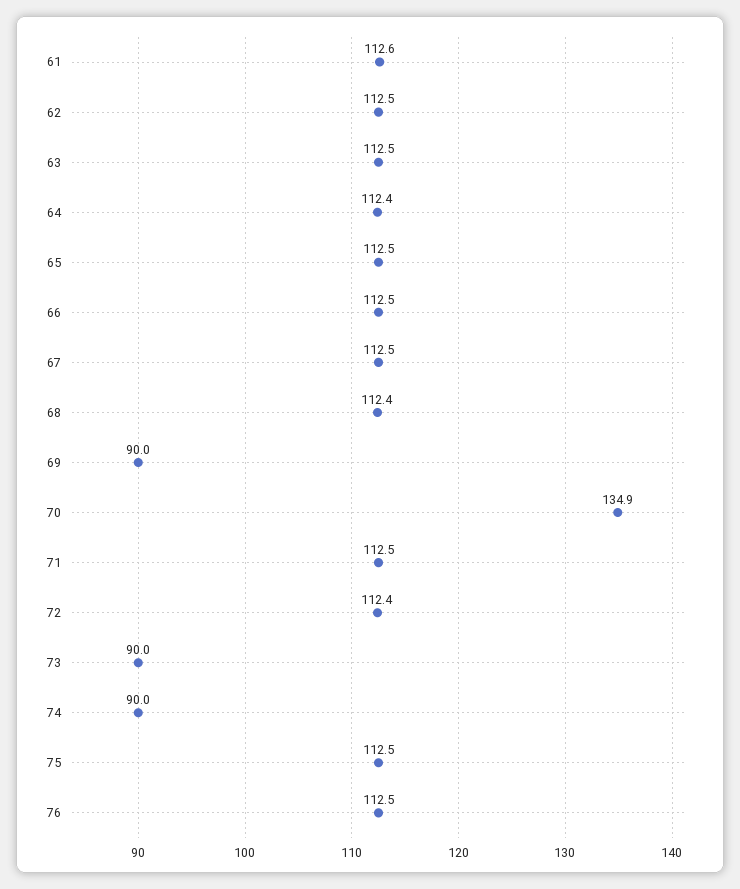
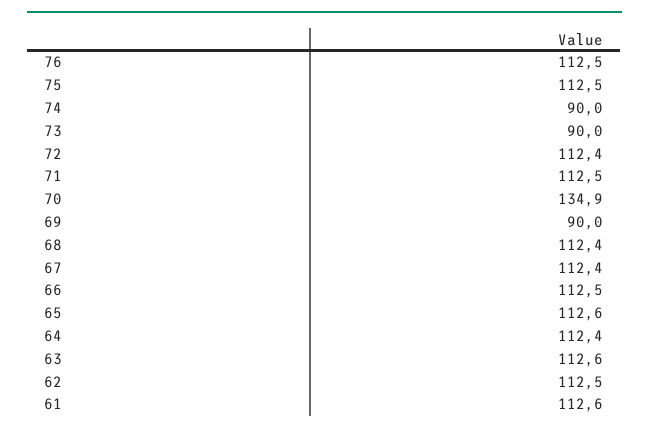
  {
    "61": 112.6,
    "62": 112.5,
-   "63": 112.5,
+   "63": 112.6,
    "64": 112.4,
-   "65": 112.5,
+   "65": 112.6,
    "66": 112.5,
-   "67": 112.5,
+   "67": 112.4,
    "68": 112.4,
    "69": 90,
    "70": 134.9,
    "71": 112.5,
    "72": 112.4,
    "73": 90,
    "74": 90,
    "75": 112.5,
    "76": 112.5
  }

